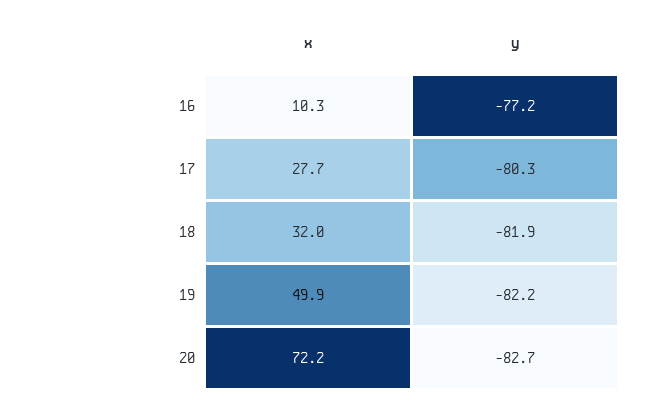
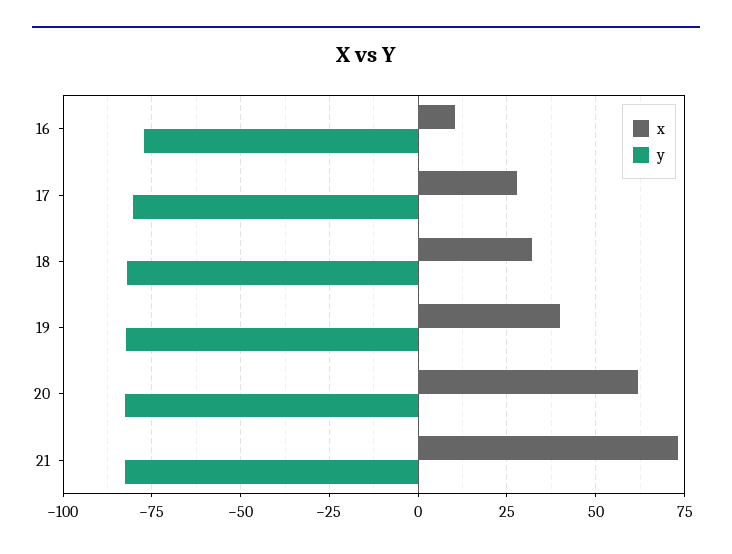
  {
    "x": {
      "16": 10.3,
      "17": 27.7,
      "18": 32,
-     "19": 49.9,
+     "19": 40,
-     "20": 72.2
+     "20": 62.5,
+     "21": 72.5
    },
    "y": {
      "16": -77.2,
      "17": -80.3,
      "18": -81.9,
      "19": -82.2,
-     "20": -82.7
+     "20": -82.7,
+     "21": -82.5
    }
  }

